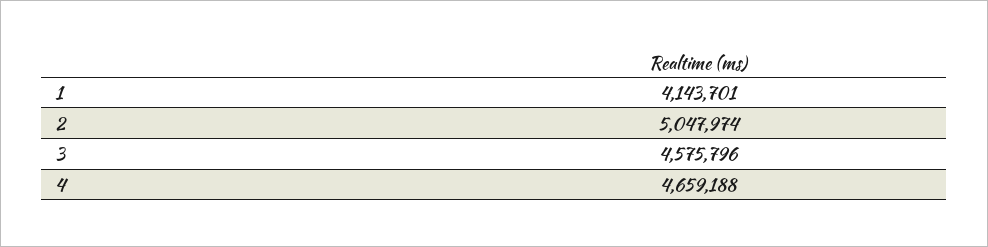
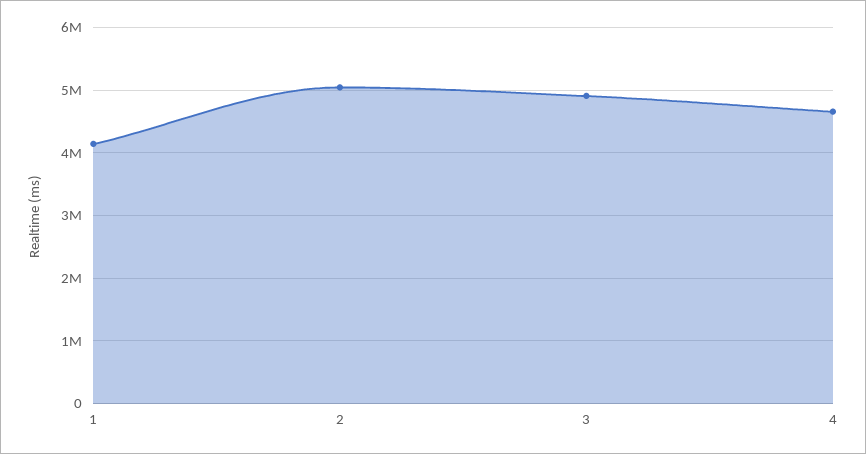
  {
    "1": 4143701,
    "2": 5047974,
-   "3": 4575796,
+   "3": 4900000,
    "4": 4659188
  }

